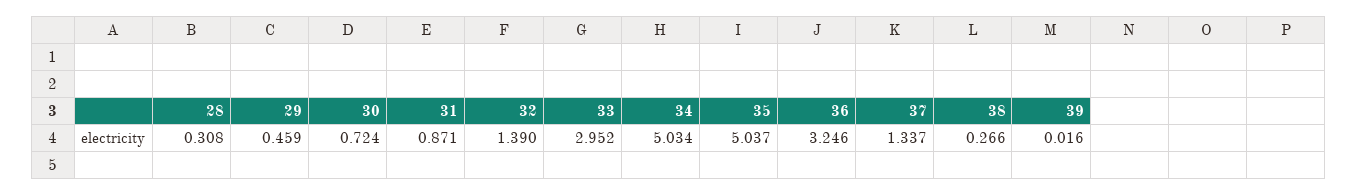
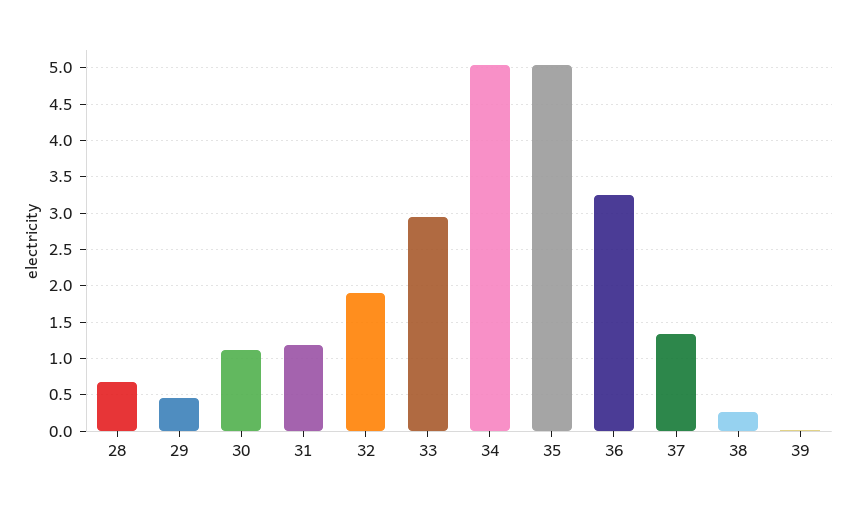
  {
-   "28": 0.308,
+   "28": 0.7,
    "29": 0.459,
-   "30": 0.724,
+   "30": 1.1,
-   "31": 0.871,
+   "31": 1.2,
-   "32": 1.39,
+   "32": 1.9,
    "33": 2.952,
    "34": 5.034,
    "35": 5.037,
    "36": 3.246,
    "37": 1.337,
    "38": 0.266,
    "39": 0.016
  }

